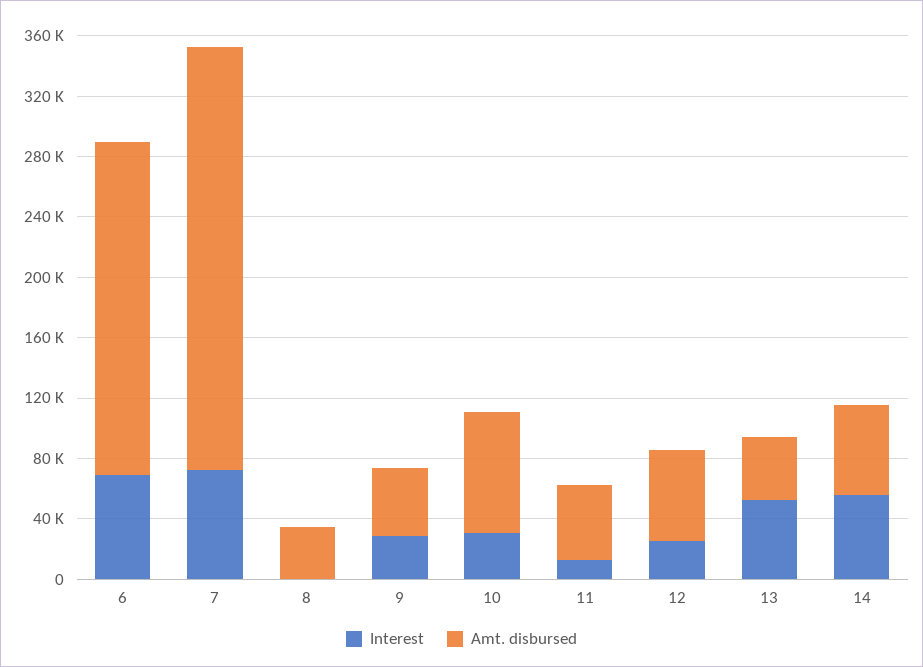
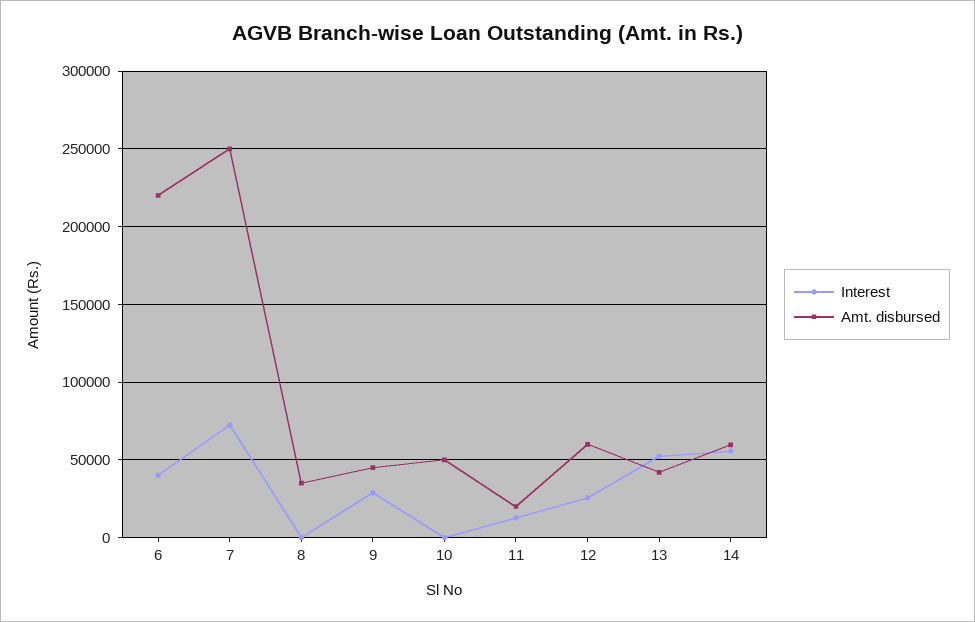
  {
    "Interest": {
-     "6": 70000,
+     "6": 40000,
      "7": 70000,
      "8": 0,
      "9": 30000,
-     "10": 30000,
+     "10": 0,
      "11": 15000,
      "12": 25000,
      "13": 50000,
      "14": 55000
    },
    "Amt. disbursed": {
      "6": 220000,
-     "7": 280000,
+     "7": 250000,
      "8": 35000,
      "9": 45000,
-     "10": 80000,
+     "10": 50000,
-     "11": 50000,
+     "11": 20000,
      "12": 60000,
      "13": 40000,
      "14": 60000
    }
  }

